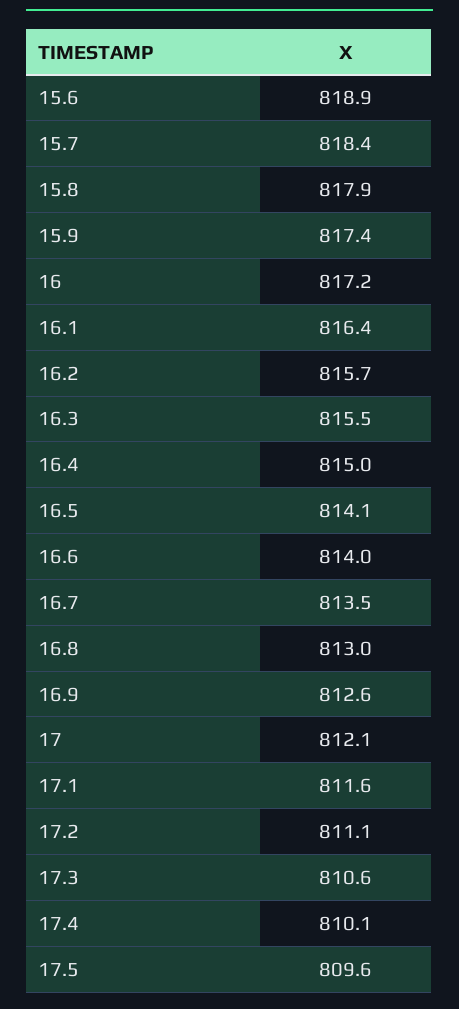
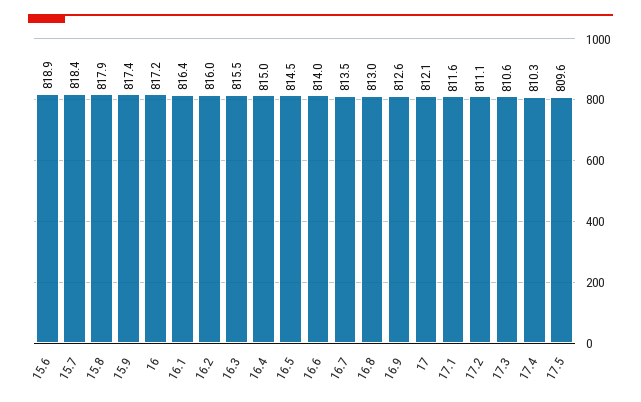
  {
    "15.6": 818.9,
    "15.7": 818.4,
    "15.8": 817.9,
    "15.9": 817.4,
    "16": 817.2,
    "16.1": 816.4,
-   "16.2": 815.7,
+   "16.2": 816,
    "16.3": 815.5,
    "16.4": 815,
-   "16.5": 814.1,
+   "16.5": 814.5,
    "16.6": 814,
    "16.7": 813.5,
    "16.8": 813,
    "16.9": 812.6,
    "17": 812.1,
    "17.1": 811.6,
    "17.2": 811.1,
    "17.3": 810.6,
-   "17.4": 810.1,
+   "17.4": 810.3,
    "17.5": 809.6
  }

